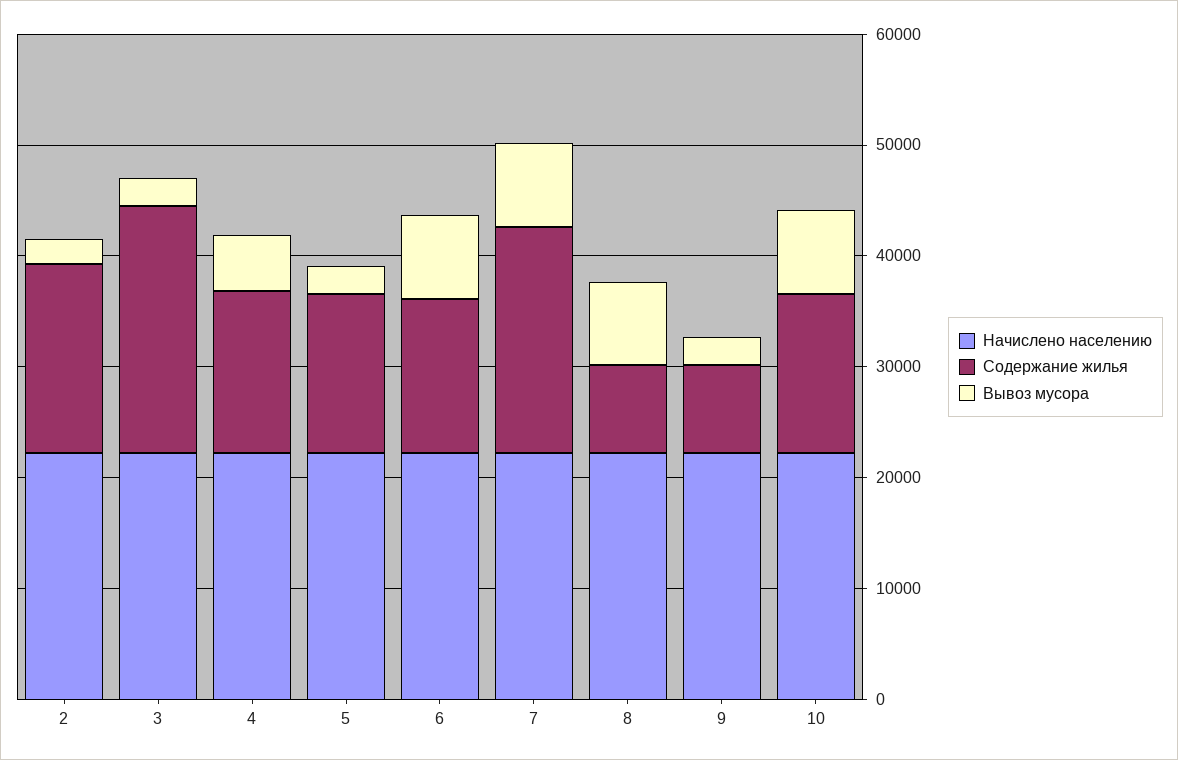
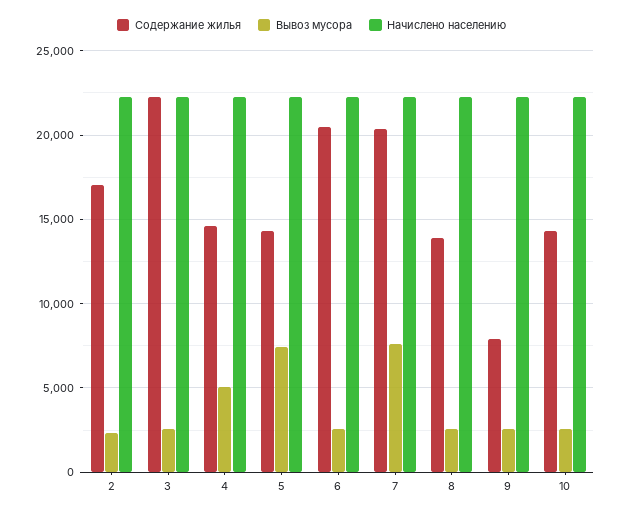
  {
    "Начислено населению": {
      "2": 22000,
      "3": 22000,
      "4": 22000,
      "5": 22000,
      "6": 22000,
      "7": 22000,
      "8": 22000,
      "9": 22000,
      "10": 22000
    },
    "Содержание жилья": {
      "2": 17000,
      "3": 22500,
      "4": 14500,
      "5": 14500,
-     "6": 14000,
+     "6": 20500,
      "7": 20500,
-     "8": 8000,
+     "8": 14000,
      "9": 8000,
      "10": 14500
    },
    "Вывоз мусора": {
      "2": 2500,
      "3": 2500,
      "4": 5000,
-     "5": 2000,
+     "5": 7500,
-     "6": 8000,
+     "6": 2500,
      "7": 7500,
-     "8": 8000,
+     "8": 2500,
      "9": 2500,
-     "10": 8000
+     "10": 2500
    }
  }

